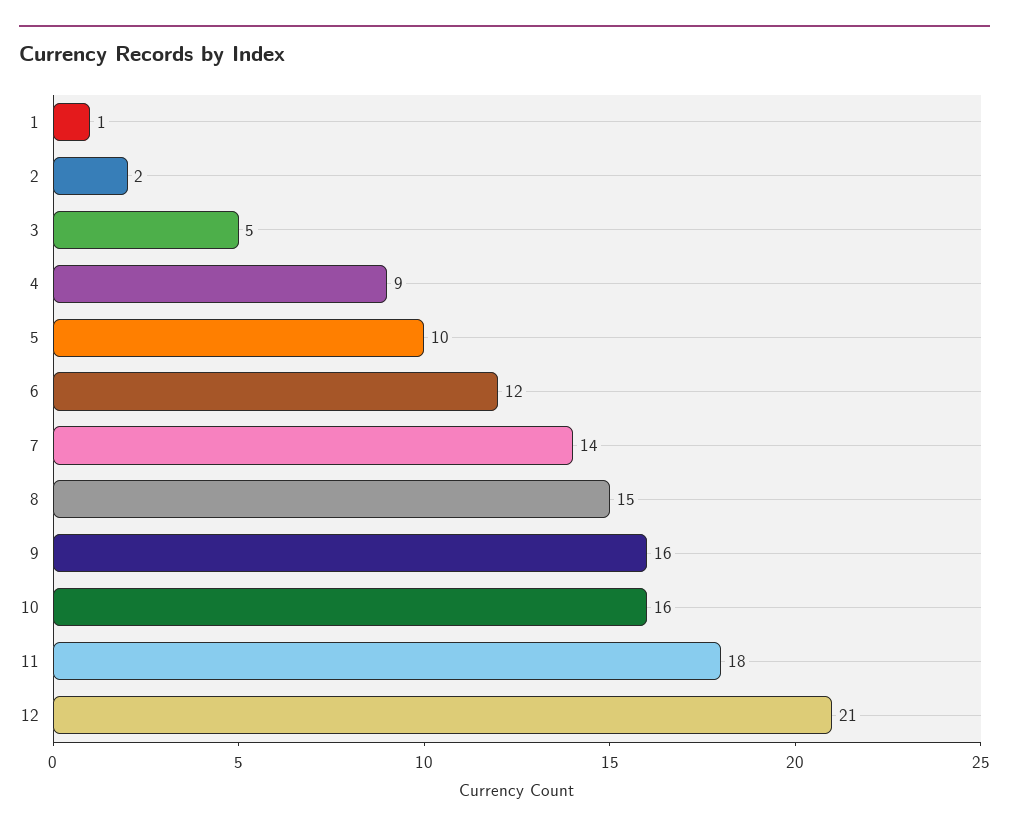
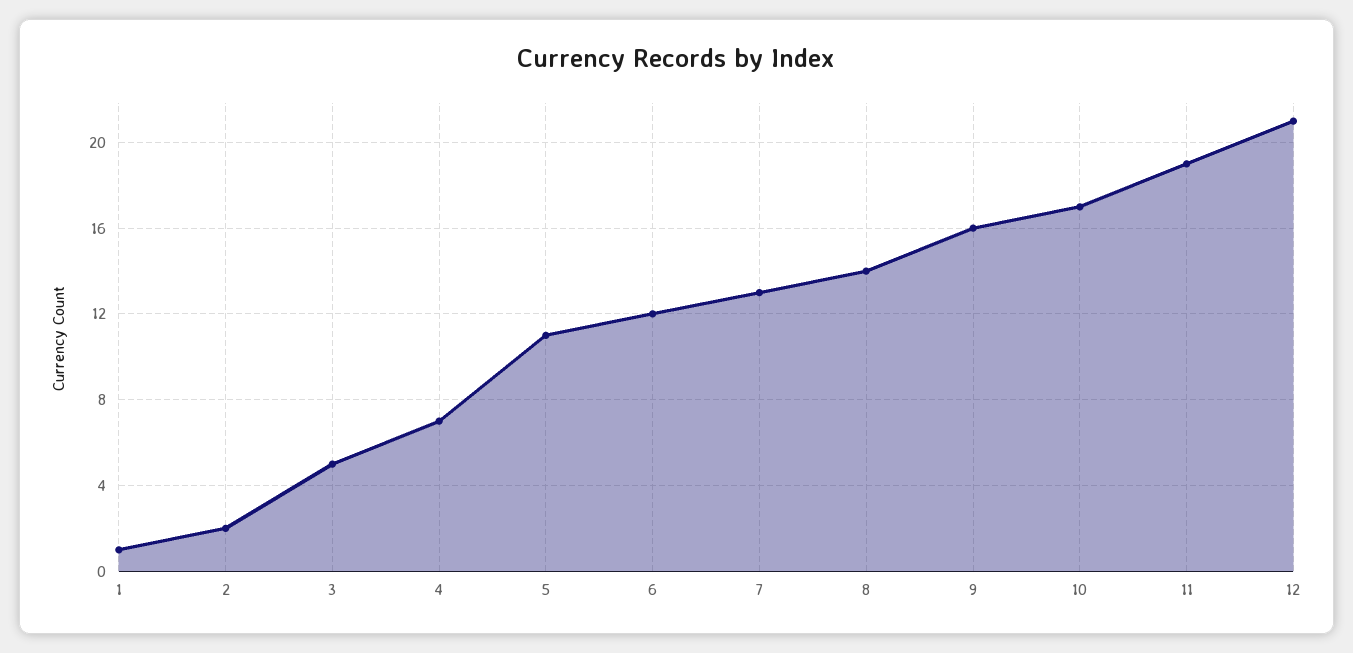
  {
    "1": 1,
    "2": 2,
    "3": 5,
-   "4": 9,
+   "4": 7,
-   "5": 10,
+   "5": 11,
    "6": 12,
-   "7": 14,
+   "7": 13,
-   "8": 15,
+   "8": 14,
    "9": 16,
-   "10": 16,
+   "10": 17,
-   "11": 18,
+   "11": 19,
    "12": 21
  }

